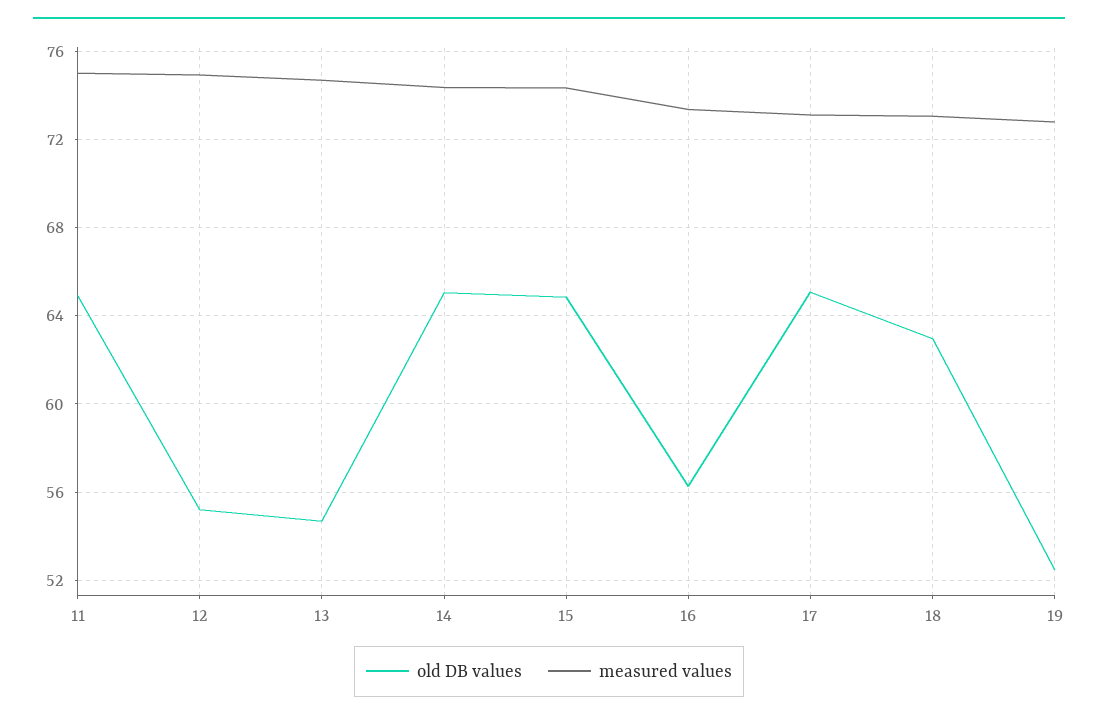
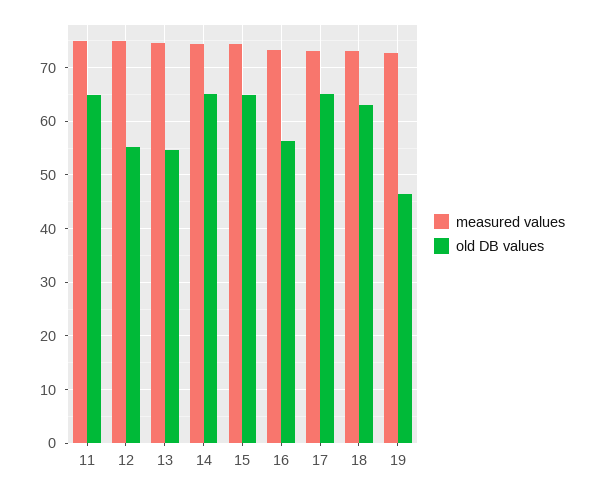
  {
    "old DB values": {
      "11": 65,
      "12": 55,
      "13": 54.5,
      "14": 65,
      "15": 65,
      "16": 56.5,
      "17": 65,
      "18": 63,
-     "19": 52.5
+     "19": 46
    },
    "measured values": {
      "11": 75,
      "12": 75,
      "13": 74.5,
      "14": 74.5,
      "15": 74.5,
      "16": 73.5,
      "17": 73,
      "18": 73,
      "19": 73
    }
  }

